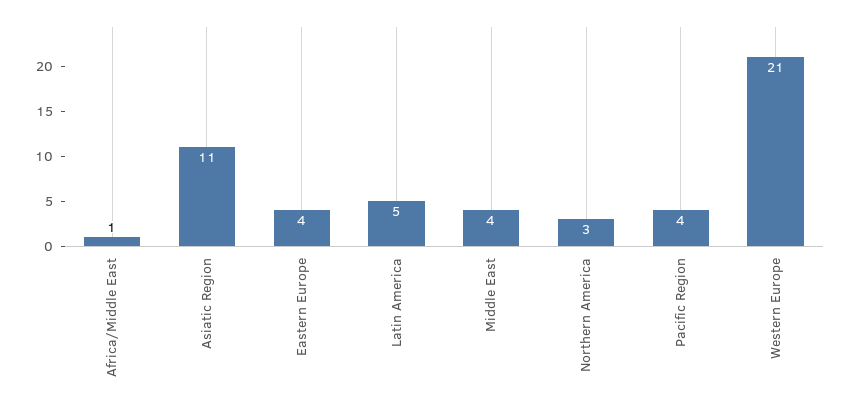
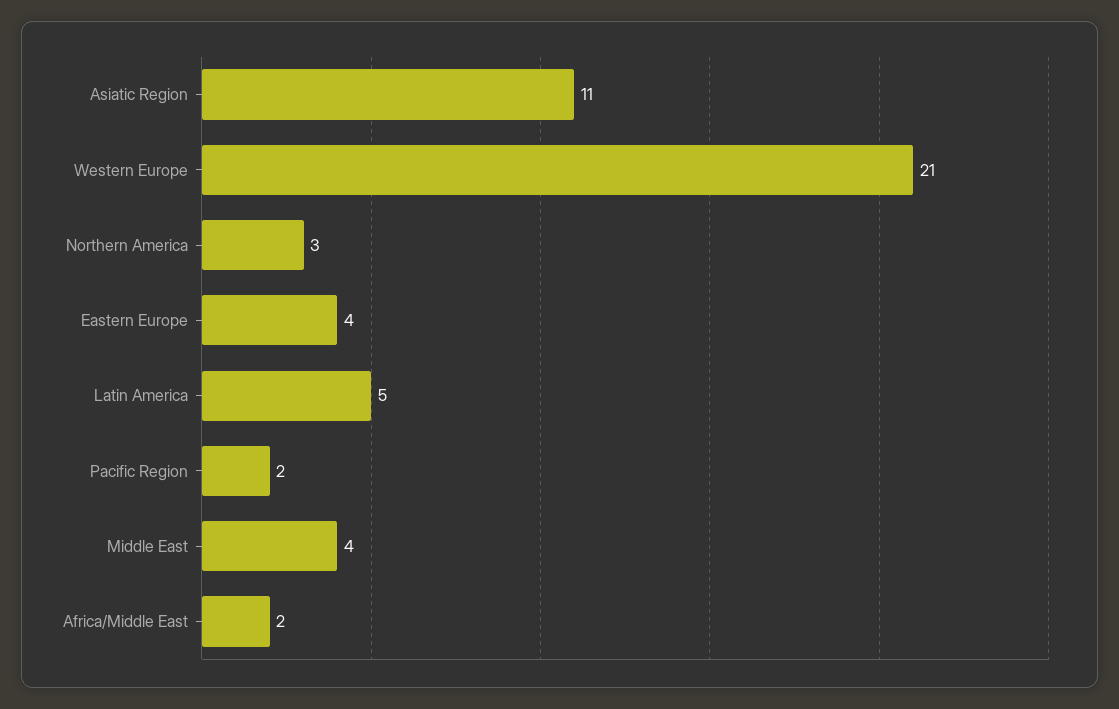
  {
-   "Africa/Middle East": 1,
+   "Africa/Middle East": 2,
    "Asiatic Region": 11,
    "Eastern Europe": 4,
    "Latin America": 5,
    "Middle East": 4,
    "Northern America": 3,
-   "Pacific Region": 4,
+   "Pacific Region": 2,
    "Western Europe": 21
  }

